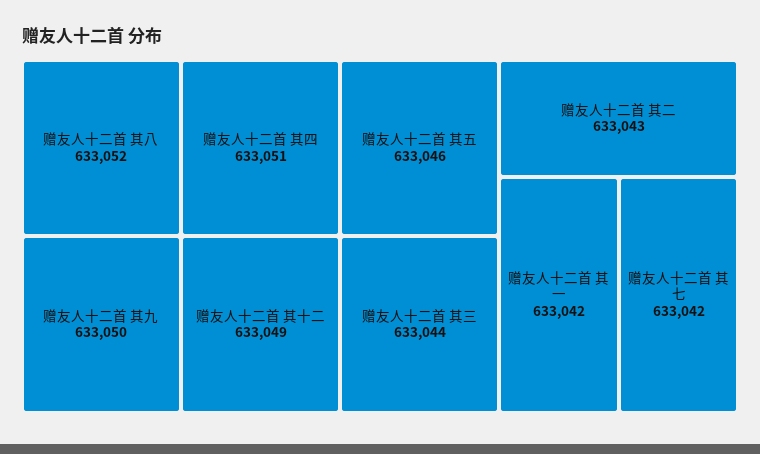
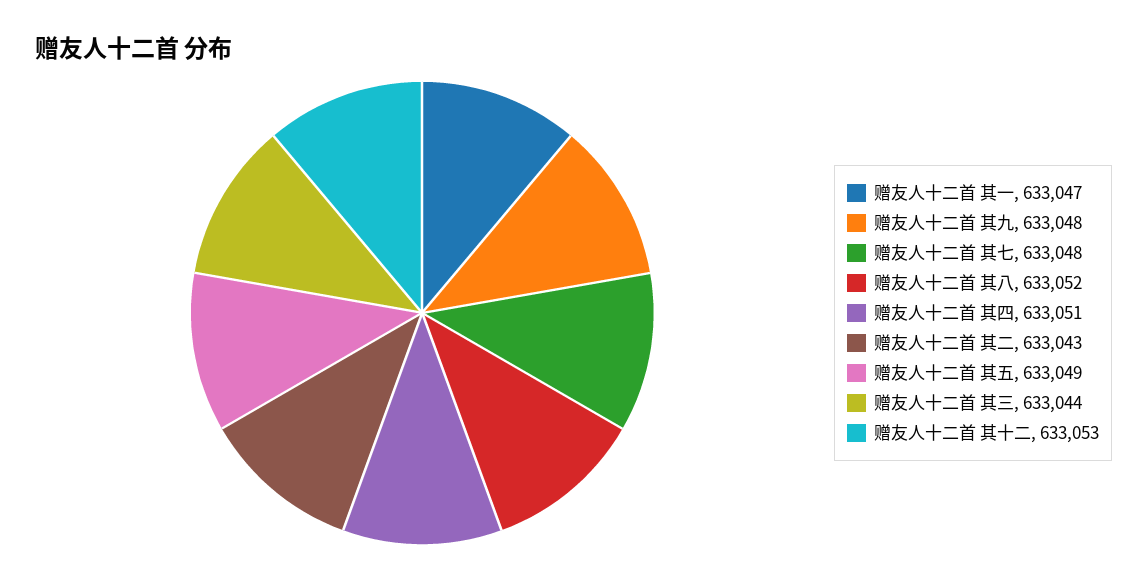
  {
    "赠友人十二首 其八": 633052,
    "赠友人十二首 其四": 633051,
-   "赠友人十二首 其九": 633050,
+   "赠友人十二首 其九": 633048,
-   "赠友人十二首 其十二": 633049,
+   "赠友人十二首 其十二": 633053,
-   "赠友人十二首 其五": 633046,
+   "赠友人十二首 其五": 633049,
    "赠友人十二首 其三": 633044,
    "赠友人十二首 其二": 633043,
-   "赠友人十二首 其一": 633042,
+   "赠友人十二首 其一": 633047,
-   "赠友人十二首 其七": 633042
+   "赠友人十二首 其七": 633048
  }

